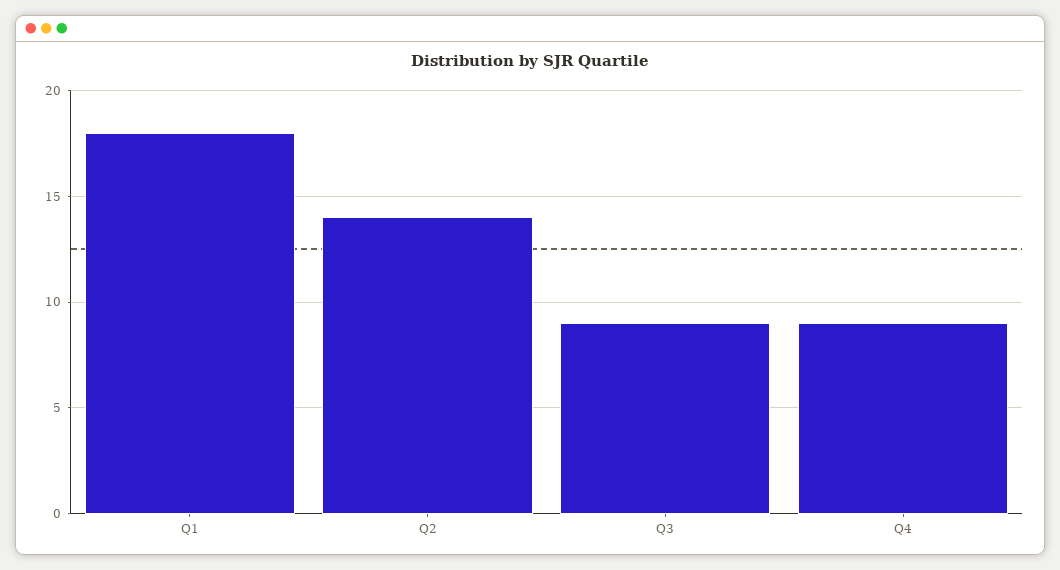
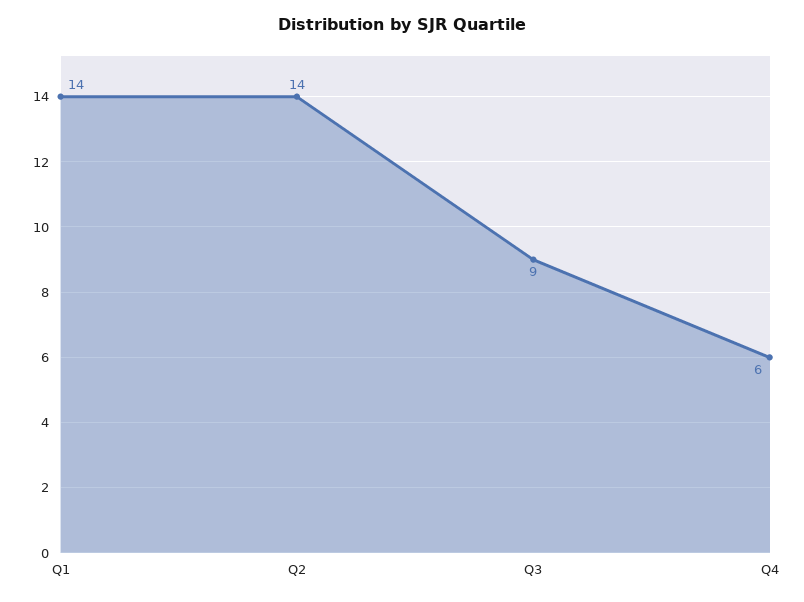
  {
-   "Q1": 18,
+   "Q1": 14,
    "Q2": 14,
    "Q3": 9,
-   "Q4": 9
+   "Q4": 6
  }

